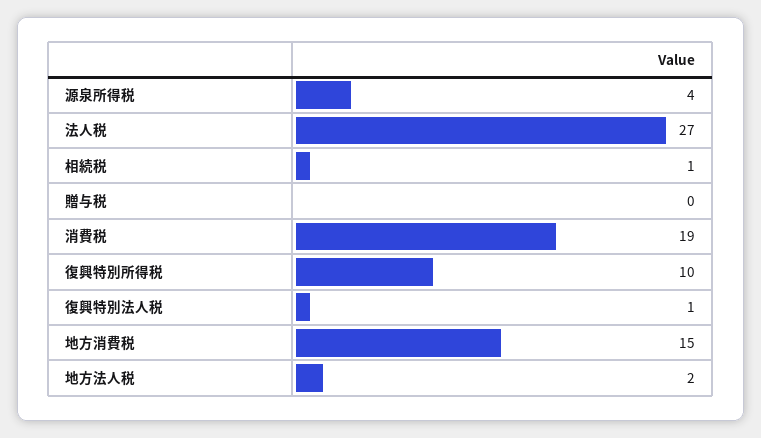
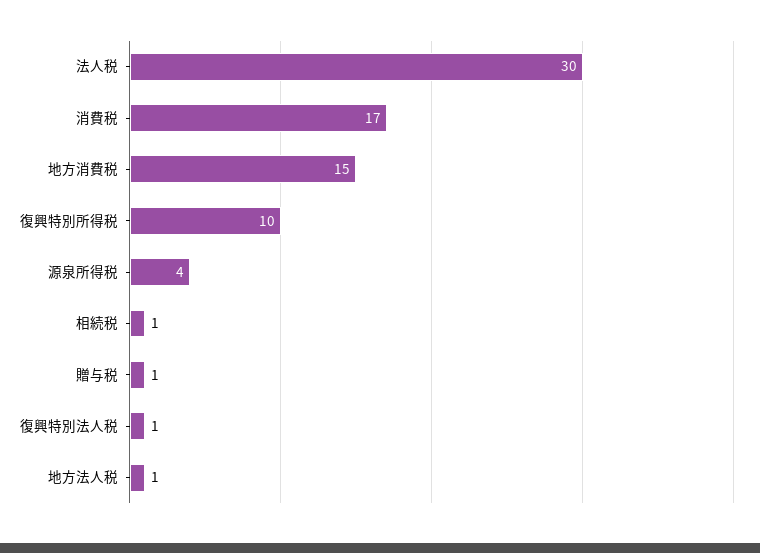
  {
    "源泉所得税": 4,
-   "法人税": 27,
+   "法人税": 30,
    "相続税": 1,
-   "贈与税": 0,
+   "贈与税": 1,
-   "消費税": 19,
+   "消費税": 17,
    "復興特別所得税": 10,
    "復興特別法人税": 1,
    "地方消費税": 15,
-   "地方法人税": 2
+   "地方法人税": 1
  }

